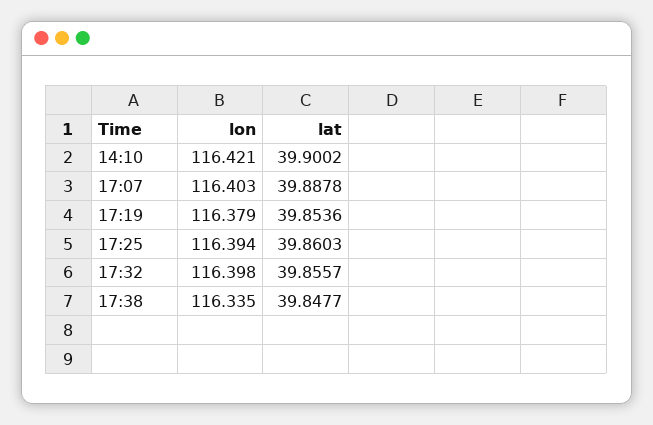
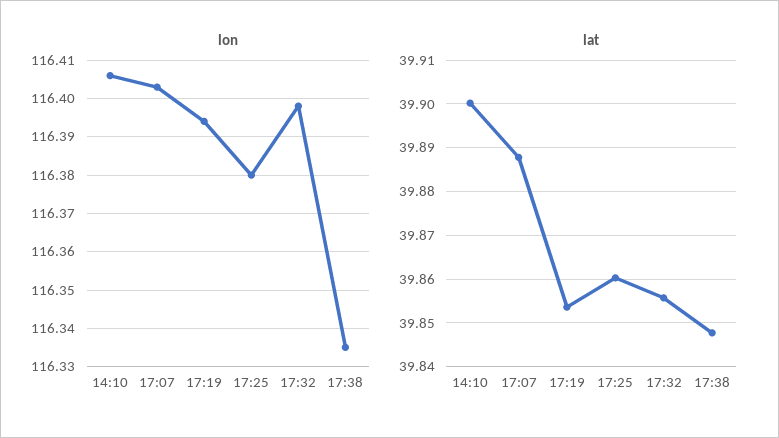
  {
    "lon": {
-     "14:10": 116.421,
+     "14:10": 116.405,
      "17:07": 116.403,
-     "17:19": 116.379,
+     "17:19": 116.395,
-     "17:25": 116.394,
+     "17:25": 116.38,
      "17:32": 116.398,
      "17:38": 116.335
    },
    "lat": {
      "14:10": 39.9002,
      "17:07": 39.8878,
      "17:19": 39.8536,
      "17:25": 39.8603,
      "17:32": 39.8557,
      "17:38": 39.8477
    }
  }

